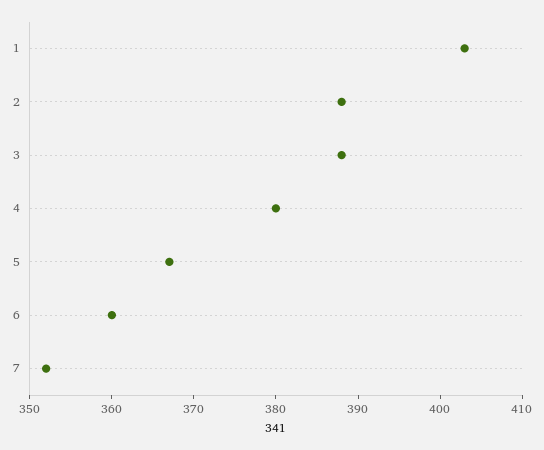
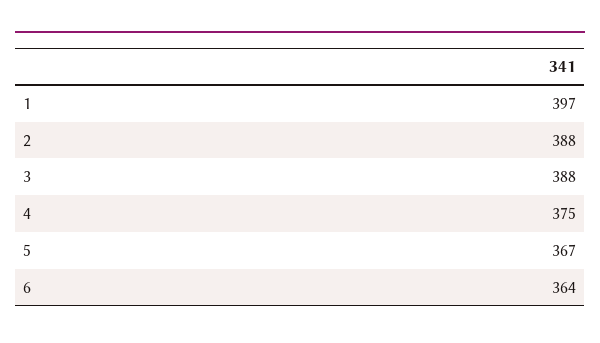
  {
-   "1": 403,
+   "1": 397,
    "2": 388,
    "3": 388,
-   "4": 380,
+   "4": 375,
    "5": 367,
-   "6": 360,
+   "6": 364
-   "7": 352
  }

